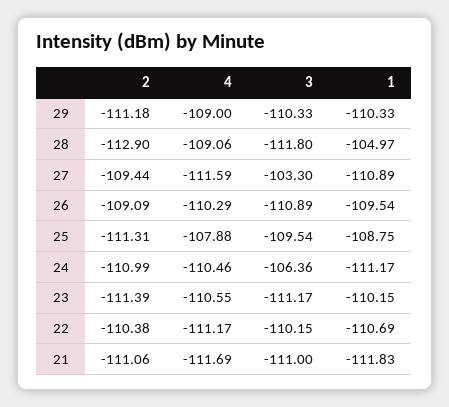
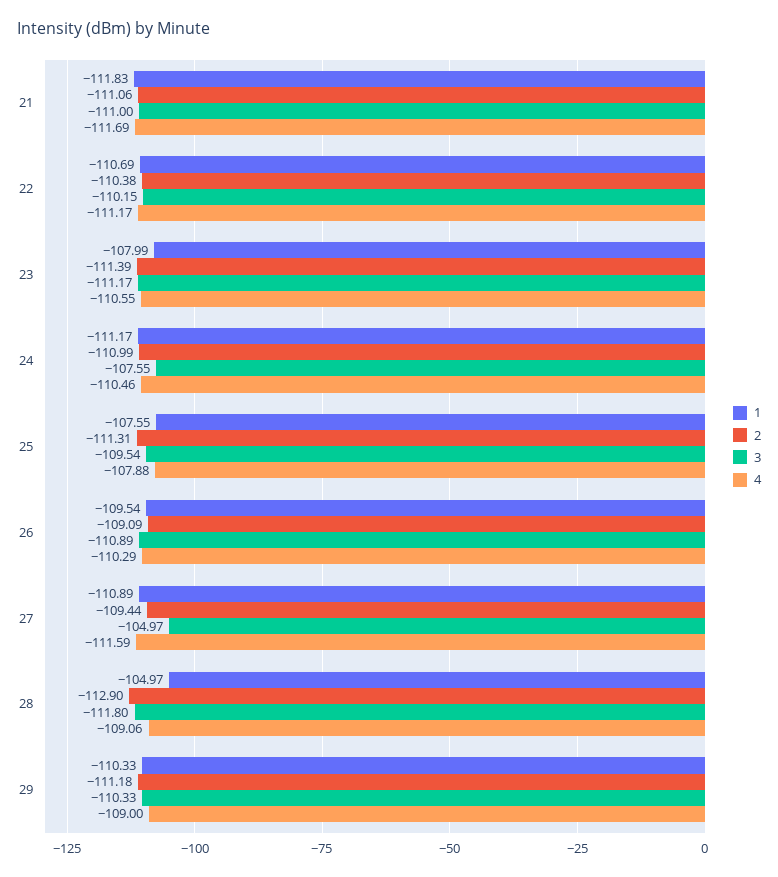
  {
    "2": {
      "29": -111.18,
      "28": -112.9,
      "27": -109.44,
      "26": -109.09,
      "25": -111.31,
      "24": -110.99,
      "23": -111.39,
      "22": -110.38,
      "21": -111.06
    },
    "4": {
      "29": -109,
      "28": -109.06,
      "27": -111.59,
      "26": -110.29,
      "25": -107.88,
      "24": -110.46,
      "23": -110.55,
      "22": -111.17,
      "21": -111.69
    },
    "3": {
      "29": -110.33,
      "28": -111.8,
-     "27": -103.3,
+     "27": -104.97,
      "26": -110.89,
      "25": -109.54,
-     "24": -106.36,
+     "24": -107.55,
      "23": -111.17,
      "22": -110.15,
      "21": -111
    },
    "1": {
      "29": -110.33,
      "28": -104.97,
      "27": -110.89,
      "26": -109.54,
-     "25": -108.75,
+     "25": -107.55,
      "24": -111.17,
-     "23": -110.15,
+     "23": -107.99,
      "22": -110.69,
      "21": -111.83
    }
  }

